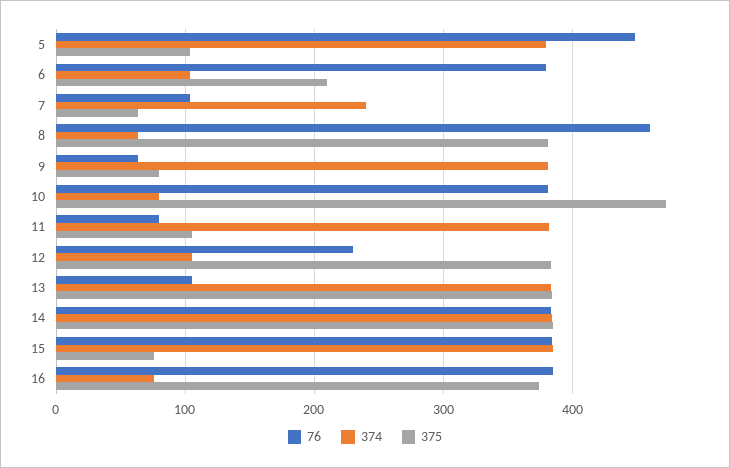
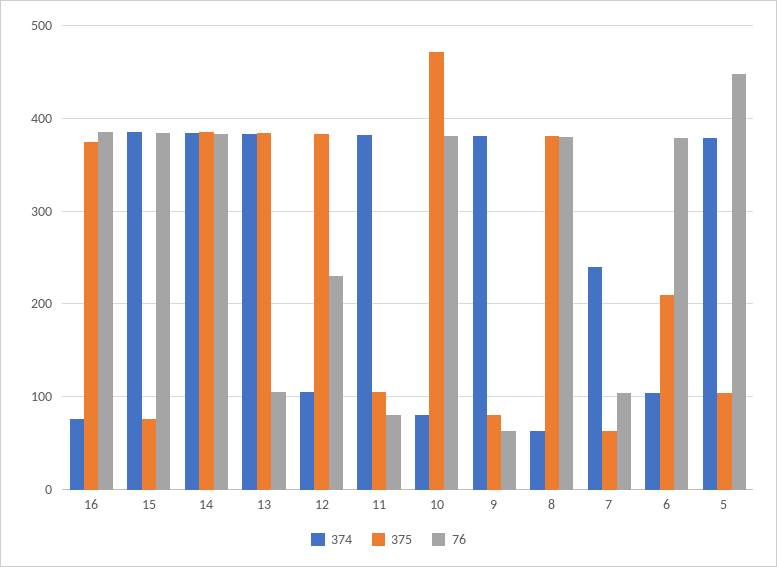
  {
    "76": {
      "5": 450,
      "6": 380,
      "7": 100,
-     "8": 460,
+     "8": 380,
      "9": 60,
      "10": 380,
      "11": 80,
      "12": 230,
      "13": 110,
      "14": 380,
      "15": 380,
      "16": 390
    },
    "374": {
      "5": 380,
      "6": 100,
      "7": 240,
      "8": 60,
      "9": 380,
      "10": 80,
      "11": 380,
      "12": 110,
      "13": 380,
      "14": 380,
      "15": 390,
      "16": 80
    },
    "375": {
      "5": 100,
      "6": 210,
      "7": 60,
      "8": 380,
      "9": 80,
      "10": 470,
      "11": 110,
      "12": 380,
      "13": 380,
      "14": 390,
      "15": 80,
      "16": 370
    }
  }

